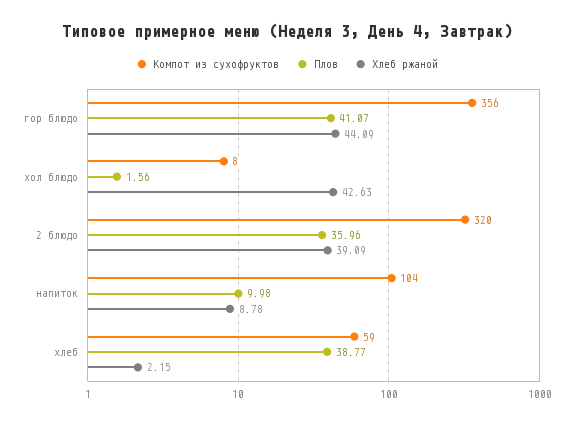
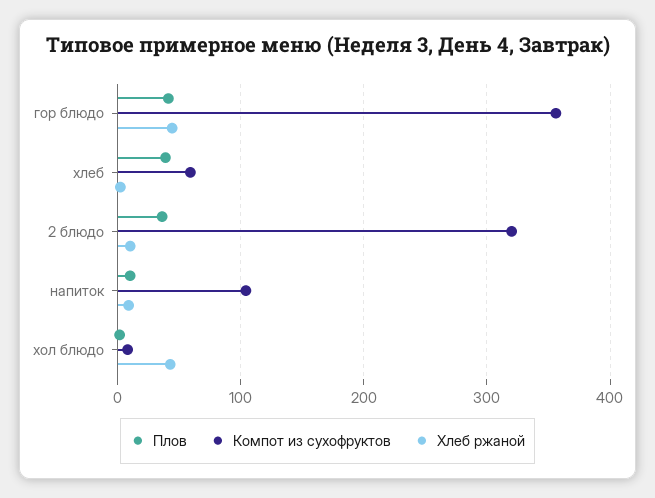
  {
    "Компот из сухофруктов": {
      "гор блюдо": 356,
      "хол блюдо": 8,
      "2 блюдо": 320,
      "напиток": 104,
      "хлеб": 59
    },
    "Плов": {
      "гор блюдо": 41.07,
      "хол блюдо": 1.56,
      "2 блюдо": 35.96,
      "напиток": 9.98,
      "хлеб": 38.77
    },
    "Хлеб ржаной": {
      "гор блюдо": 44.09,
      "хол блюдо": 42.63,
-     "2 блюдо": 39.09,
+     "2 блюдо": 10,
      "напиток": 8.78,
      "хлеб": 2.15
    }
  }

